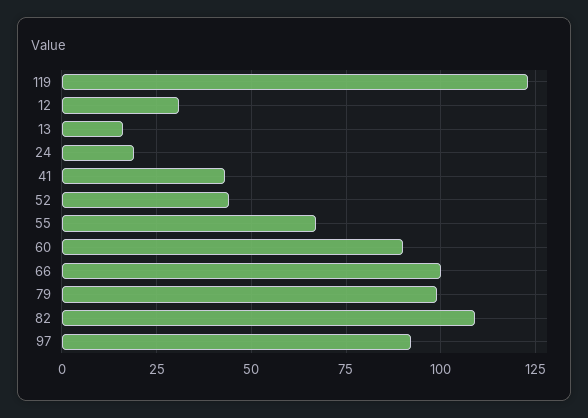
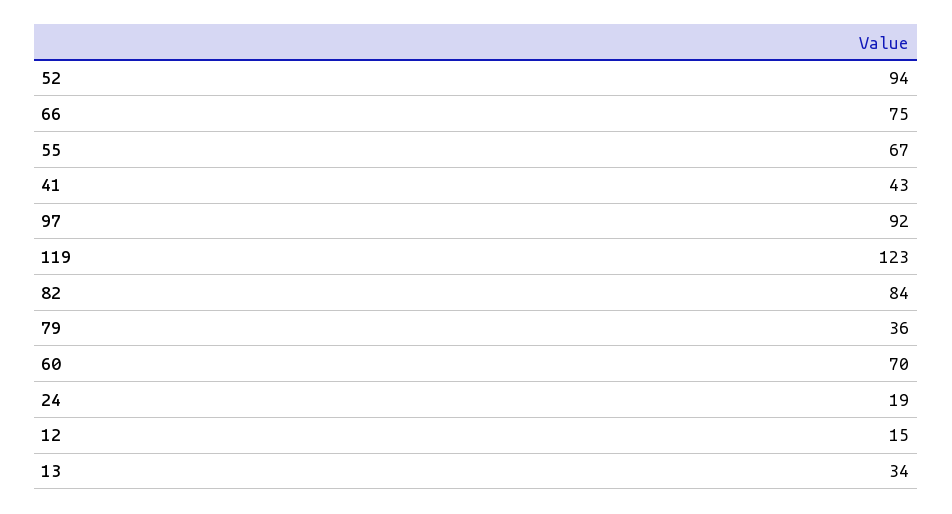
  {
    "119": 123,
-   "12": 30,
+   "12": 15,
-   "13": 15,
+   "13": 34,
    "24": 19,
    "41": 43,
-   "52": 45,
+   "52": 94,
    "55": 67,
-   "60": 90,
+   "60": 70,
-   "66": 100,
+   "66": 75,
-   "79": 100,
+   "79": 36,
-   "82": 110,
+   "82": 84,
    "97": 92
  }

